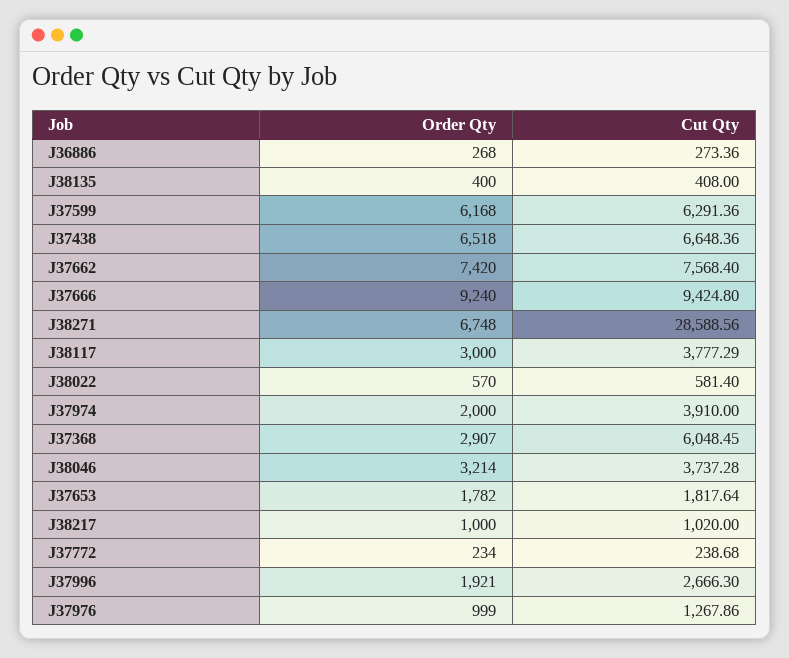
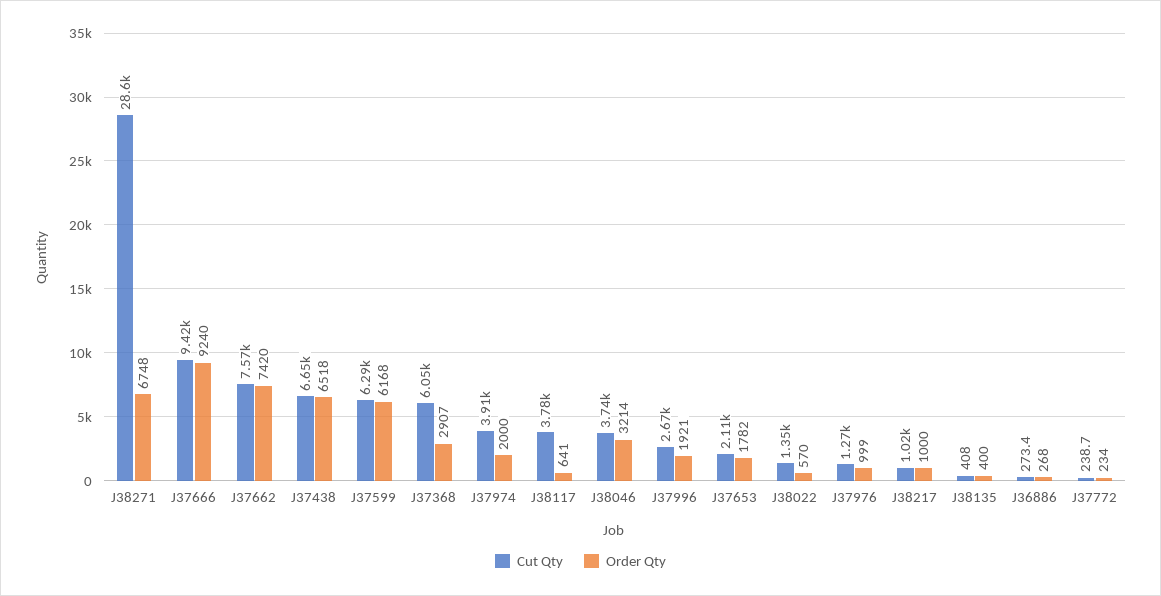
  {
    "Order Qty": {
      "J36886": 268,
      "J38135": 400,
      "J37599": 6168,
      "J37438": 6518,
      "J37662": 7420,
      "J37666": 9240,
      "J38271": 6748,
-     "J38117": 3000,
+     "J38117": 641,
      "J38022": 570,
      "J37974": 2000,
      "J37368": 2907,
      "J38046": 3214,
      "J37653": 1782,
      "J38217": 1000,
      "J37772": 234,
      "J37996": 1921,
      "J37976": 999
    },
    "Cut Qty": {
      "J36886": 273.36,
      "J38135": 408,
      "J37599": 6291.36,
      "J37438": 6648.36,
      "J37662": 7568.4,
      "J37666": 9424.8,
      "J38271": 28588.56,
      "J38117": 3777.29,
-     "J38022": 581.4,
+     "J38022": 1350,
      "J37974": 3910,
      "J37368": 6048.45,
      "J38046": 3737.28,
-     "J37653": 1817.64,
+     "J37653": 2110,
      "J38217": 1020,
      "J37772": 238.68,
      "J37996": 2666.3,
      "J37976": 1267.86
    }
  }

